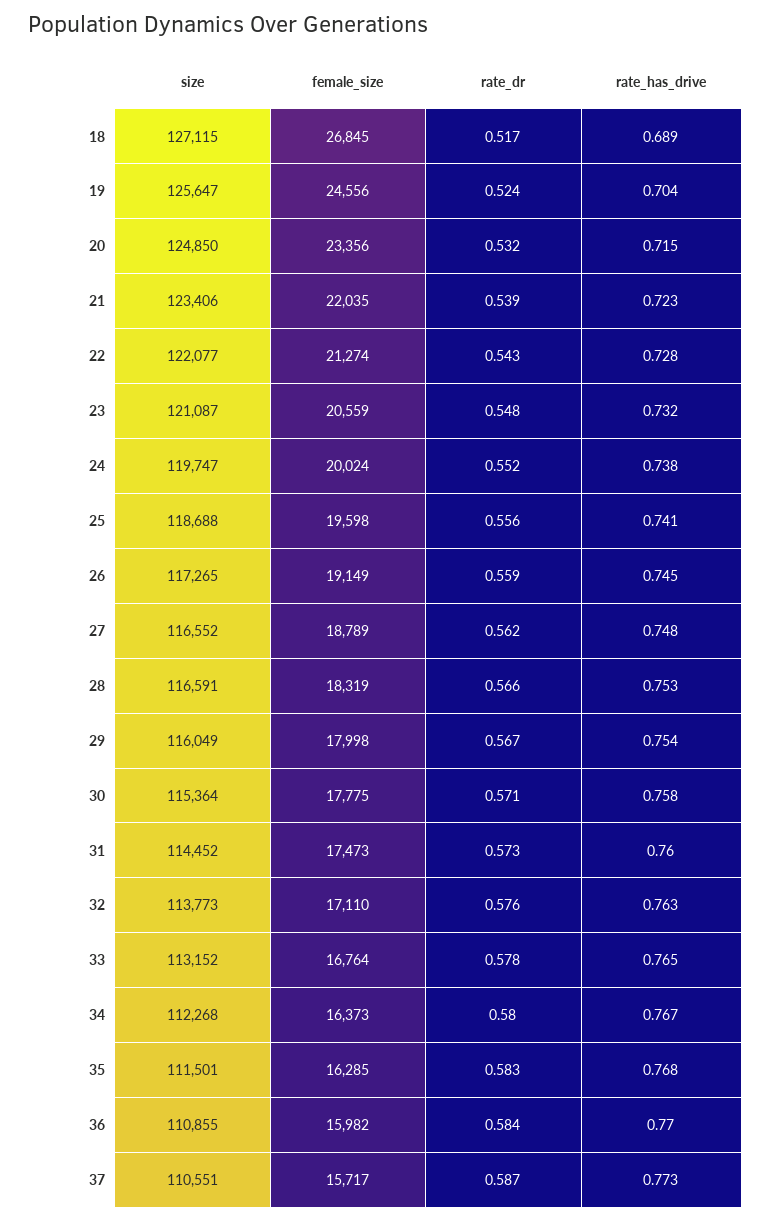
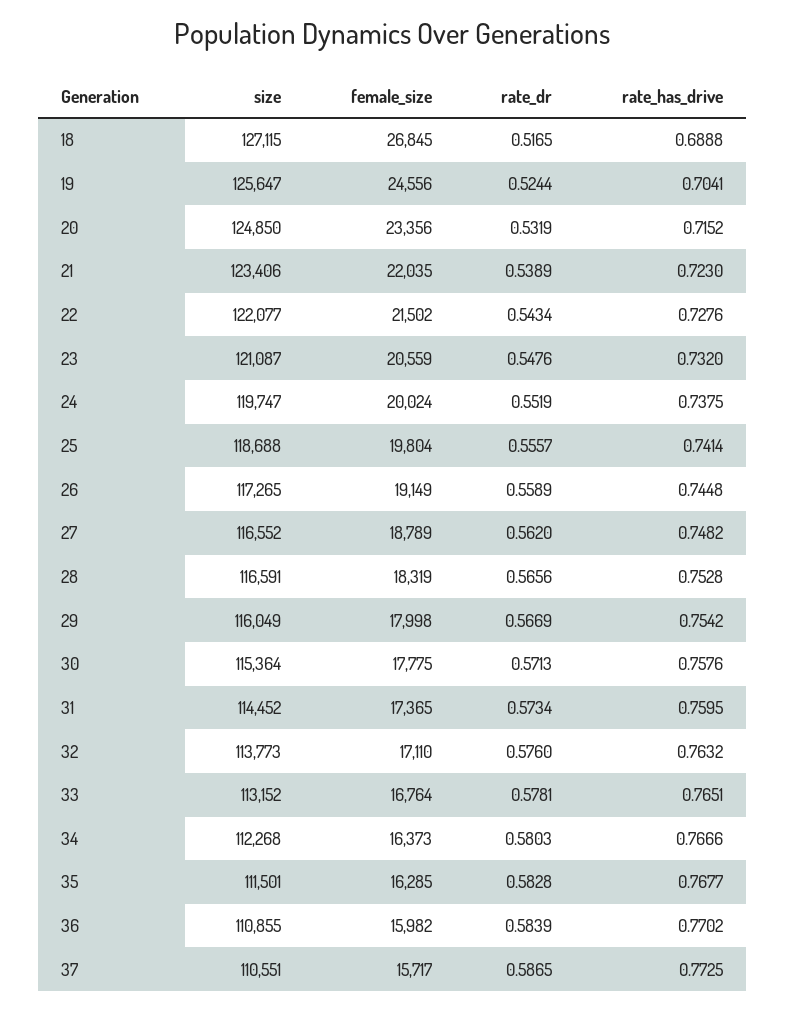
  {
    "size": {
      "18": 127115,
      "19": 125647,
      "20": 124850,
      "21": 123406,
      "22": 122077,
      "23": 121087,
      "24": 119747,
      "25": 118688,
      "26": 117265,
      "27": 116552,
      "28": 116591,
      "29": 116049,
      "30": 115364,
      "31": 114452,
      "32": 113773,
      "33": 113152,
      "34": 112268,
      "35": 111501,
      "36": 110855,
      "37": 110551
    },
    "female_size": {
      "18": 26845,
      "19": 24556,
      "20": 23356,
      "21": 22035,
-     "22": 21274,
+     "22": 21502,
      "23": 20559,
      "24": 20024,
-     "25": 19598,
+     "25": 19804,
      "26": 19149,
      "27": 18789,
      "28": 18319,
      "29": 17998,
      "30": 17775,
-     "31": 17473,
+     "31": 17365,
      "32": 17110,
      "33": 16764,
      "34": 16373,
      "35": 16285,
      "36": 15982,
      "37": 15717
    },
    "rate_dr": {
      "18": 0.5165,
      "19": 0.5244,
      "20": 0.5319,
      "21": 0.5389,
      "22": 0.5434,
      "23": 0.5476,
      "24": 0.5519,
      "25": 0.5557,
      "26": 0.5589,
      "27": 0.562,
      "28": 0.5656,
      "29": 0.5669,
      "30": 0.5713,
      "31": 0.5734,
      "32": 0.576,
      "33": 0.5781,
      "34": 0.5803,
      "35": 0.5828,
      "36": 0.5839,
      "37": 0.5865
    },
    "rate_has_drive": {
      "18": 0.6888,
      "19": 0.7041,
      "20": 0.7152,
      "21": 0.723,
      "22": 0.7276,
      "23": 0.732,
      "24": 0.7375,
      "25": 0.7414,
      "26": 0.7448,
      "27": 0.7482,
      "28": 0.7528,
      "29": 0.7542,
      "30": 0.7576,
      "31": 0.7595,
      "32": 0.7632,
      "33": 0.7651,
      "34": 0.7666,
      "35": 0.7677,
      "36": 0.7702,
      "37": 0.7725
    }
  }

